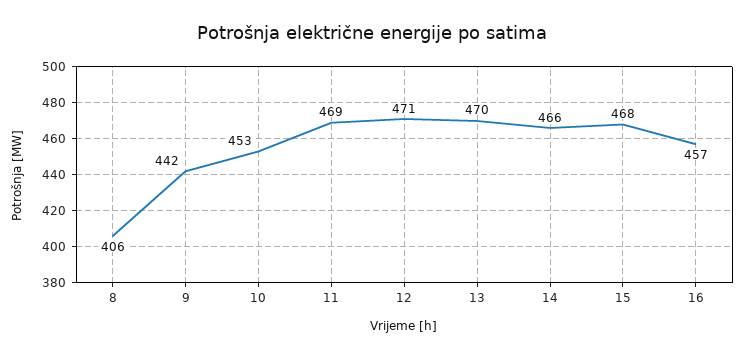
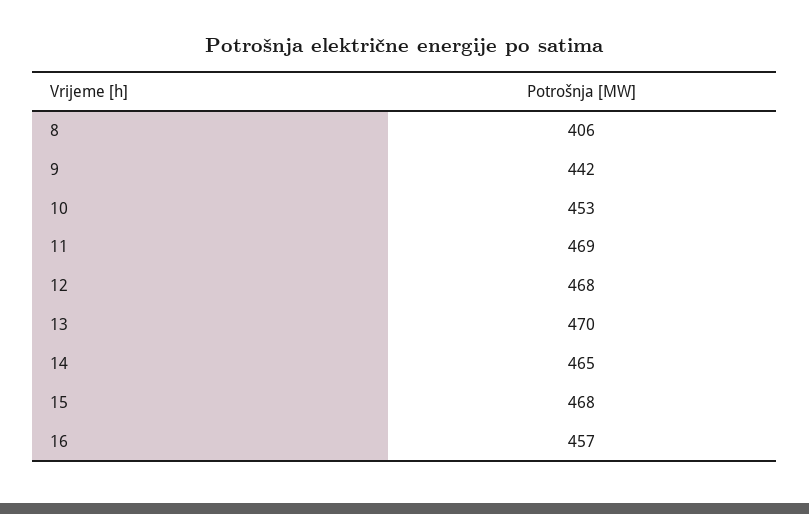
  {
    "8": 406,
    "9": 442,
    "10": 453,
    "11": 469,
-   "12": 471,
+   "12": 468,
    "13": 470,
-   "14": 466,
+   "14": 465,
    "15": 468,
    "16": 457
  }

